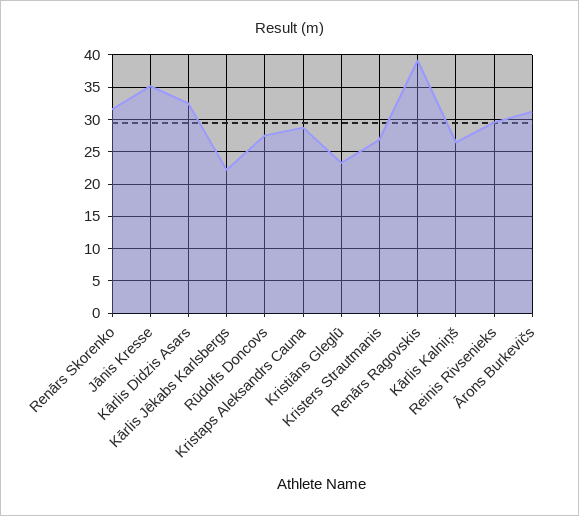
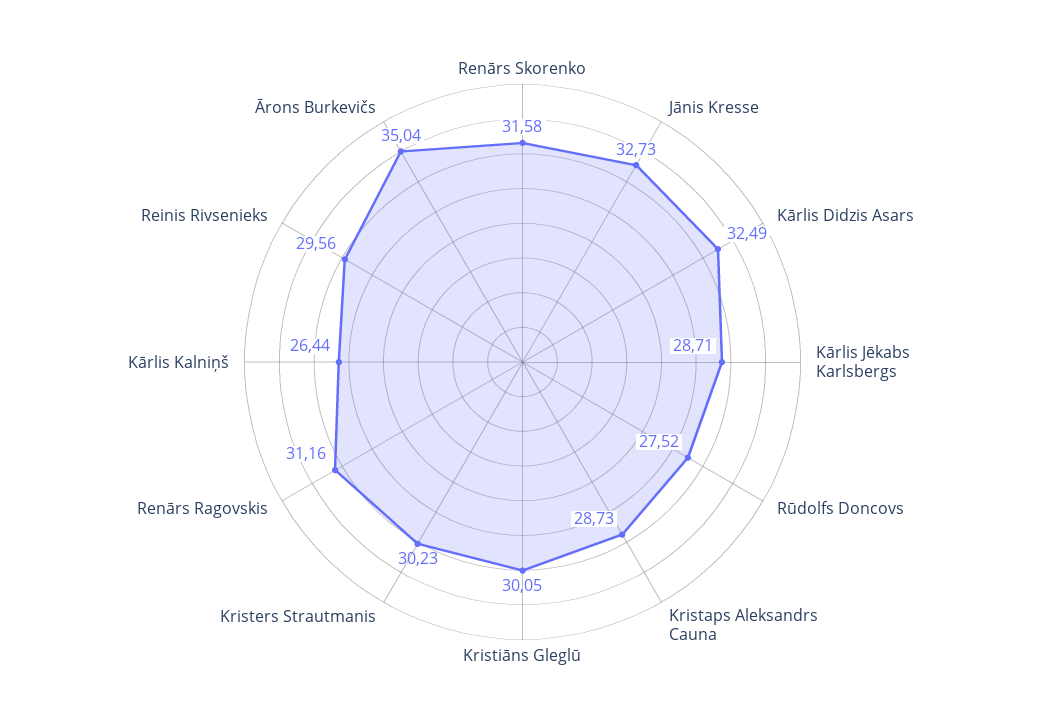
  {
    "Renārs Skorenko": 31.58,
-   "Jānis Kresse": 35,
+   "Jānis Kresse": 32.73,
    "Kārlis Didzis Asars": 32.49,
-   "Kārlis Jēkabs Karlsbergs": 22,
+   "Kārlis Jēkabs Karlsbergs": 28.71,
    "Rūdolfs Doncovs": 27.52,
    "Kristaps Aleksandrs Cauna": 28.73,
-   "Kristiāns Gleglū": 23,
+   "Kristiāns Gleglū": 30.05,
-   "Kristers Strautmanis": 27,
+   "Kristers Strautmanis": 30.23,
-   "Renārs Ragovskis": 39,
+   "Renārs Ragovskis": 31.16,
    "Kārlis Kalniņš": 26.44,
    "Reinis Rivsenieks": 29.56,
-   "Ārons Burkevičs": 31
+   "Ārons Burkevičs": 35.04
  }

